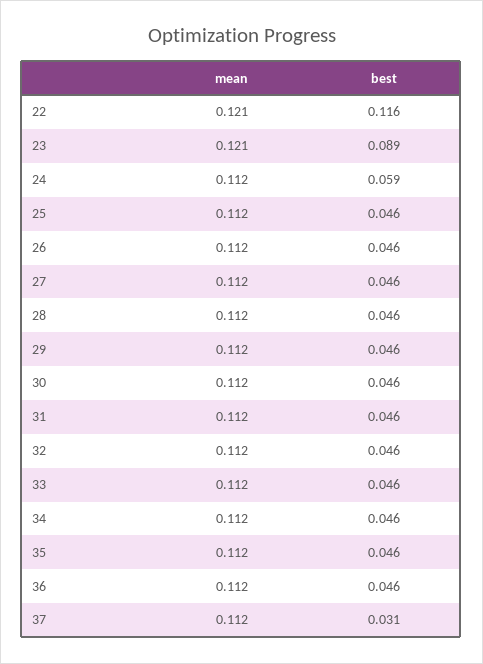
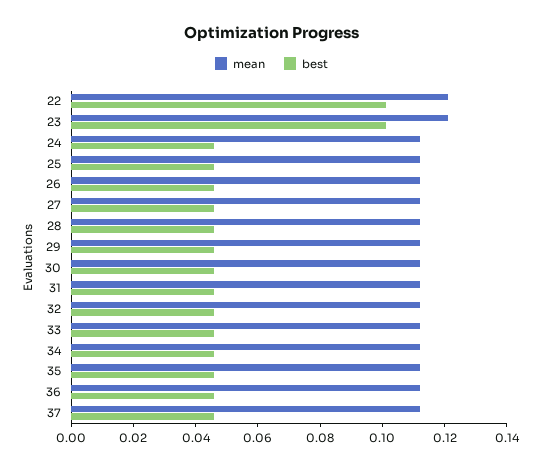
  {
    "mean": {
      "22": 0.121,
      "23": 0.121,
      "24": 0.112,
      "25": 0.112,
      "26": 0.112,
      "27": 0.112,
      "28": 0.112,
      "29": 0.112,
      "30": 0.112,
      "31": 0.112,
      "32": 0.112,
      "33": 0.112,
      "34": 0.112,
      "35": 0.112,
      "36": 0.112,
      "37": 0.112
    },
    "best": {
-     "22": 0.116,
+     "22": 0.1,
-     "23": 0.089,
+     "23": 0.1,
-     "24": 0.059,
+     "24": 0.045,
      "25": 0.046,
      "26": 0.046,
      "27": 0.046,
      "28": 0.046,
      "29": 0.046,
      "30": 0.046,
      "31": 0.046,
      "32": 0.046,
      "33": 0.046,
      "34": 0.046,
      "35": 0.046,
      "36": 0.046,
-     "37": 0.031
+     "37": 0.045
    }
  }

